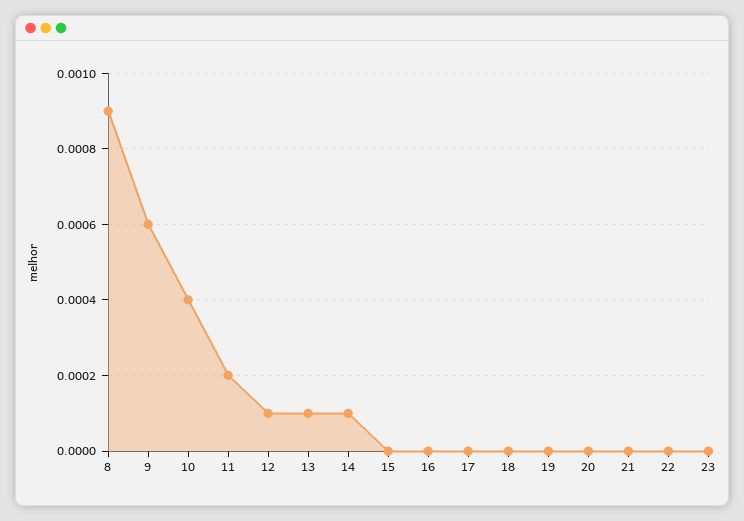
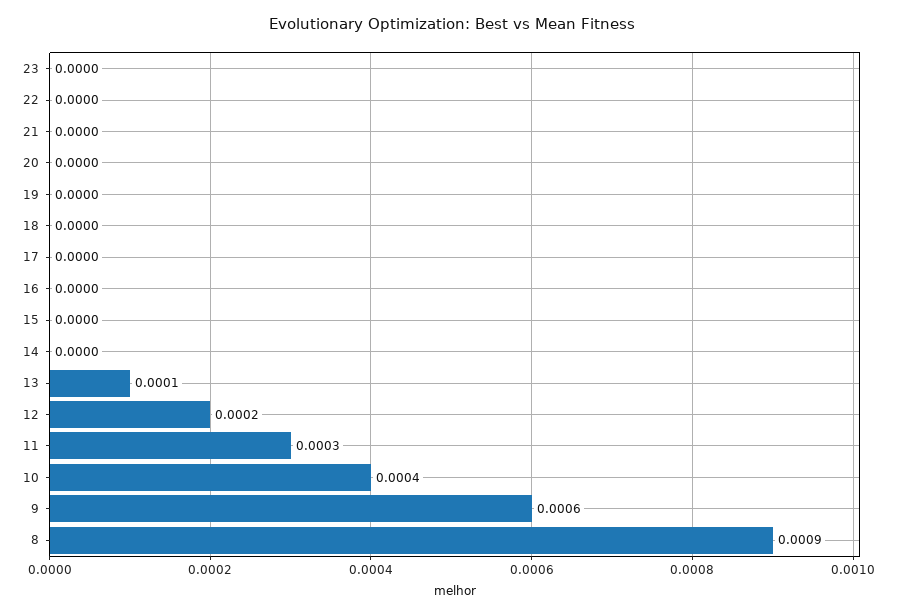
  {
    "8": 0.0009,
    "9": 0.0006,
    "10": 0.0004,
-   "11": 0.0002,
+   "11": 0.0003,
-   "12": 0.0001,
+   "12": 0.0002,
    "13": 0.0001,
-   "14": 0.0001,
+   "14": 0,
    "15": 0,
    "16": 0,
    "17": 0,
    "18": 0,
    "19": 0,
    "20": 0,
    "21": 0,
    "22": 0,
    "23": 0
  }

